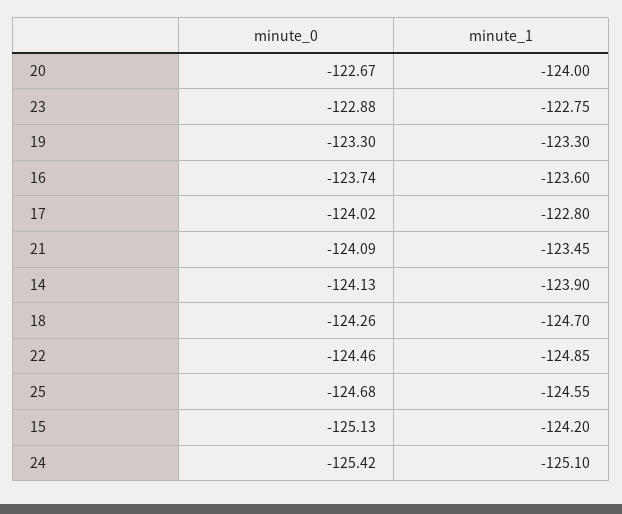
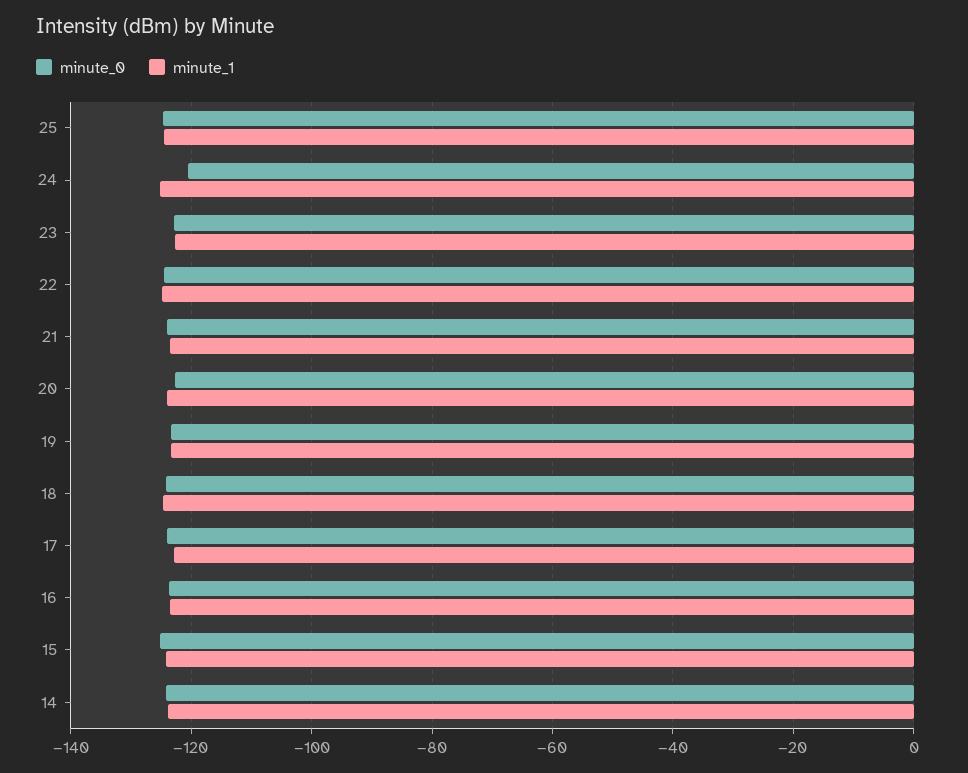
  {
    "minute_0": {
      "20": -122.67,
      "23": -122.88,
      "19": -123.3,
      "16": -123.74,
      "17": -124.02,
      "21": -124.09,
      "14": -124.13,
      "18": -124.26,
      "22": -124.46,
      "25": -124.68,
      "15": -125.13,
-     "24": -125.42
+     "24": -120
    },
    "minute_1": {
      "20": -124,
      "23": -122.75,
      "19": -123.3,
      "16": -123.6,
      "17": -122.8,
      "21": -123.45,
      "14": -123.9,
      "18": -124.7,
      "22": -124.85,
      "25": -124.55,
      "15": -124.2,
      "24": -125.1
    }
  }

